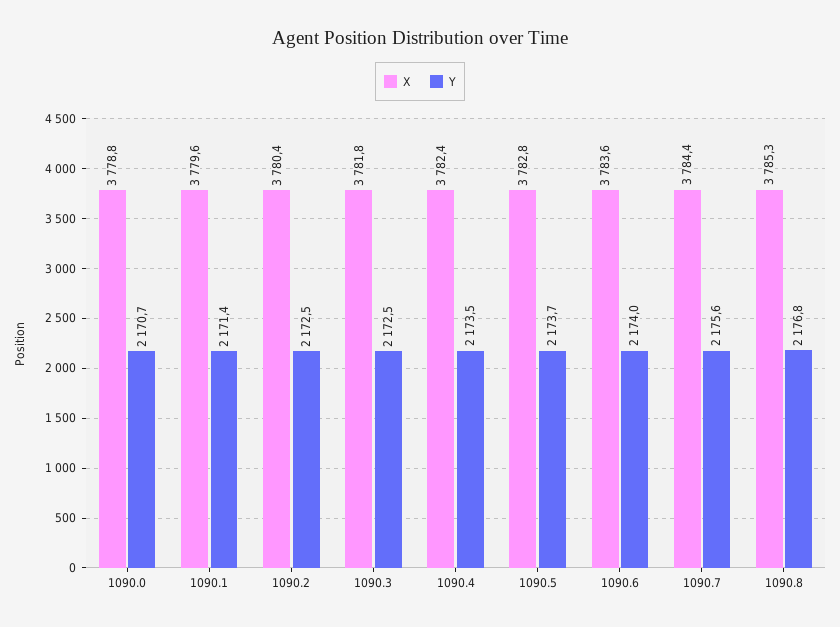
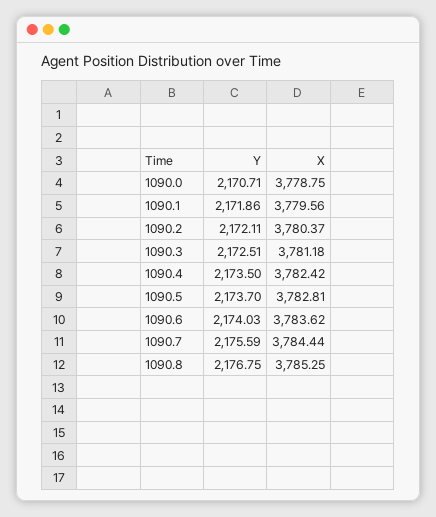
  {
    "X": {
      "1090.0": 3778.75,
      "1090.1": 3779.56,
      "1090.2": 3780.37,
-     "1090.3": 3781.8,
+     "1090.3": 3781.18,
      "1090.4": 3782.42,
      "1090.5": 3782.81,
      "1090.6": 3783.62,
      "1090.7": 3784.44,
      "1090.8": 3785.25
    },
    "Y": {
      "1090.0": 2170.71,
-     "1090.1": 2171.4,
+     "1090.1": 2171.86,
-     "1090.2": 2172.5,
+     "1090.2": 2172.11,
      "1090.3": 2172.51,
      "1090.4": 2173.5,
      "1090.5": 2173.7,
      "1090.6": 2174.03,
      "1090.7": 2175.59,
      "1090.8": 2176.75
    }
  }

